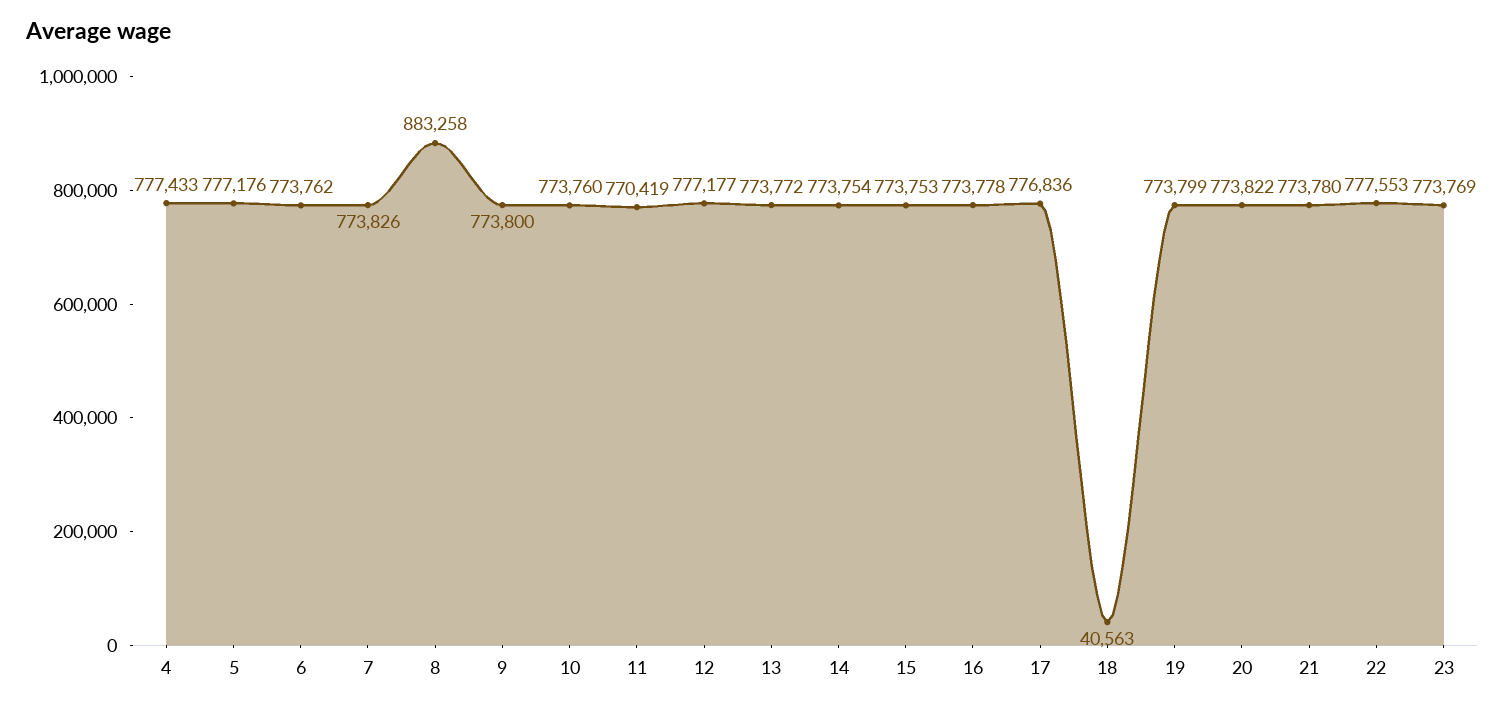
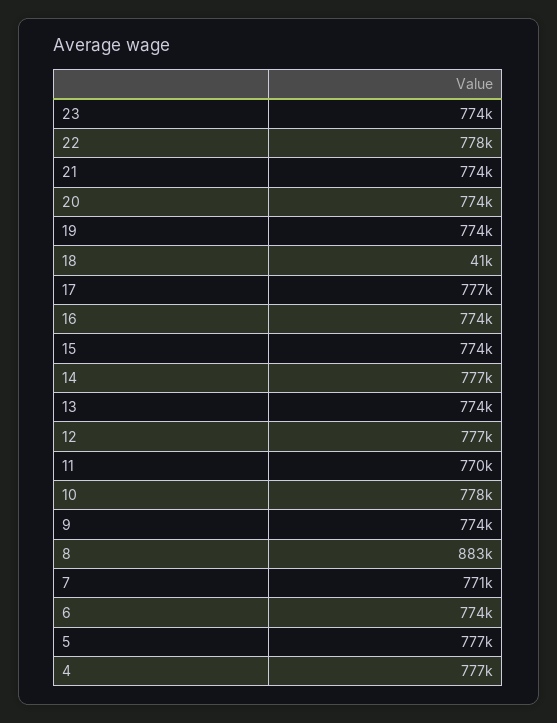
  {
    "4": 777433,
    "5": 777176,
    "6": 773762,
-   "7": 773826,
+   "7": 771000,
    "8": 883258,
    "9": 773800,
-   "10": 773760,
+   "10": 778000,
    "11": 770419,
    "12": 777177,
    "13": 773772,
-   "14": 773754,
+   "14": 777000,
    "15": 773753,
    "16": 773778,
    "17": 776836,
    "18": 40563,
    "19": 773799,
    "20": 773822,
    "21": 773780,
    "22": 777553,
    "23": 773769
  }

